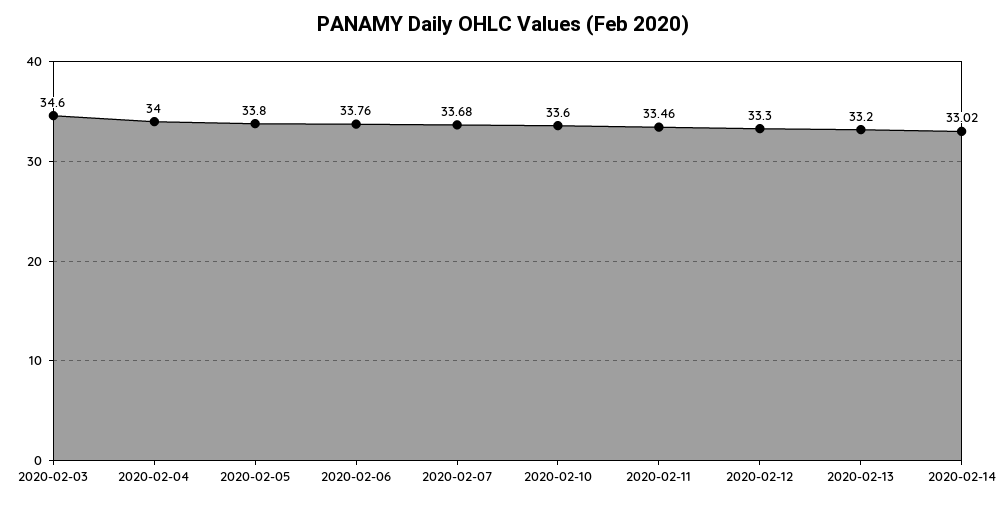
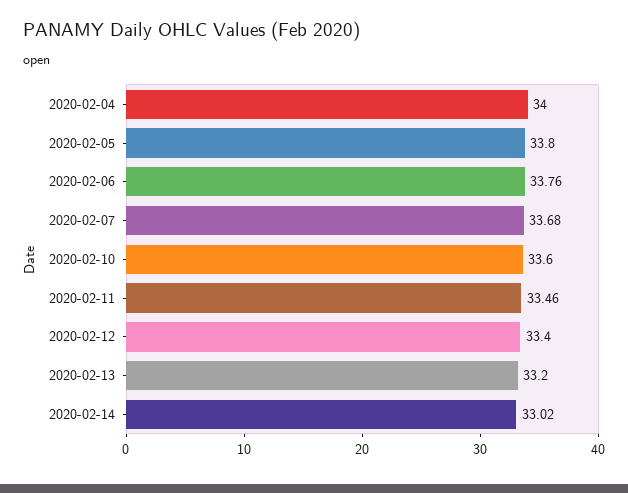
  {
-   "2020-02-03": 34.6,
    "2020-02-04": 34,
    "2020-02-05": 33.8,
    "2020-02-06": 33.76,
    "2020-02-07": 33.68,
    "2020-02-10": 33.6,
    "2020-02-11": 33.46,
-   "2020-02-12": 33.3,
+   "2020-02-12": 33.4,
    "2020-02-13": 33.2,
    "2020-02-14": 33.02
  }

